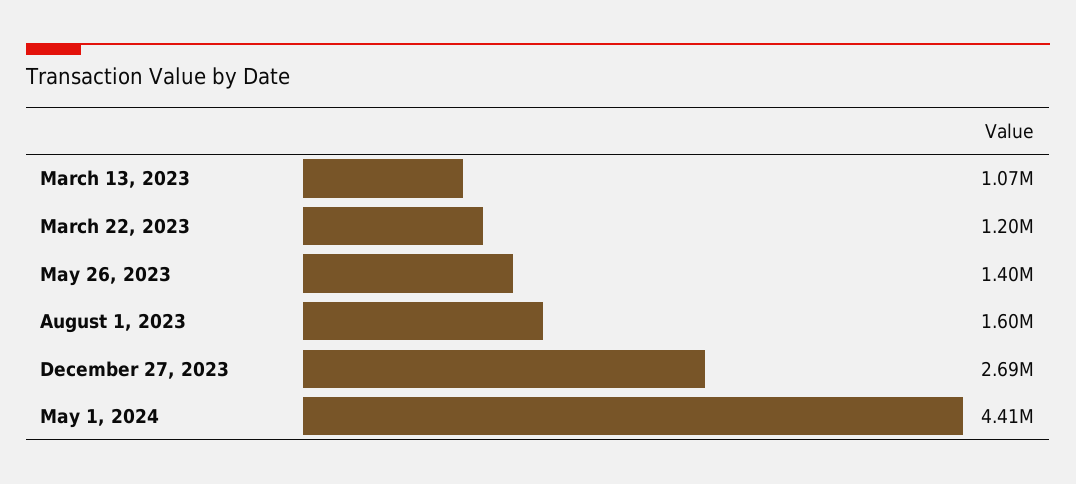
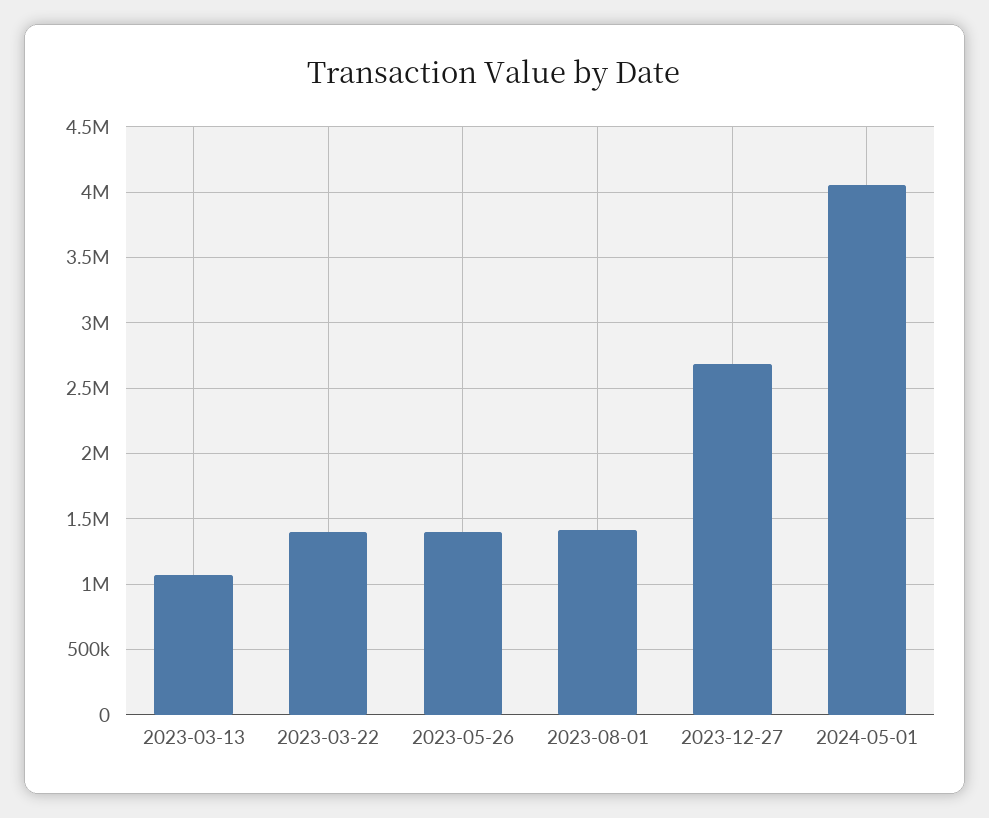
  {
    "March 13, 2023": 1070000,
-   "March 22, 2023": 1200000,
+   "March 22, 2023": 1400000,
    "May 26, 2023": 1400000,
-   "August 1, 2023": 1600000,
+   "August 1, 2023": 1400000,
    "December 27, 2023": 2690000,
-   "May 1, 2024": 4410000
+   "May 1, 2024": 4050000
  }

